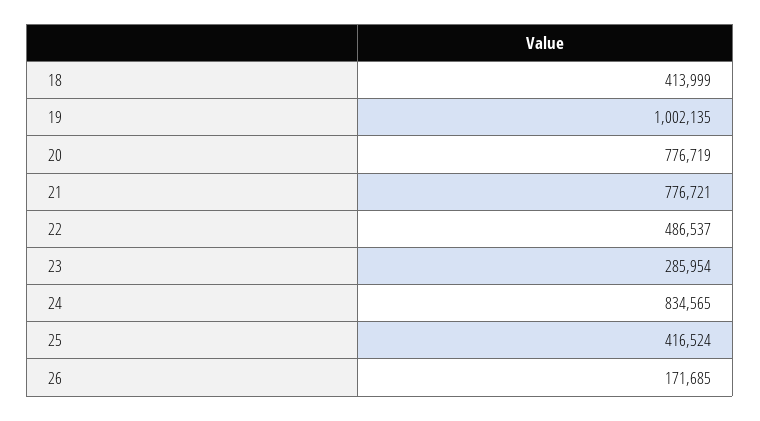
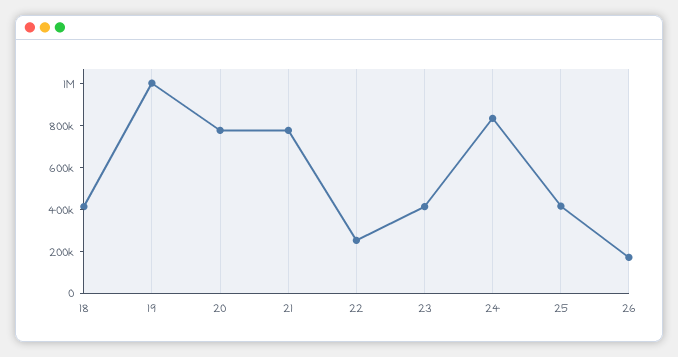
  {
    "18": 413999,
    "19": 1002135,
    "20": 776719,
    "21": 776721,
-   "22": 486537,
+   "22": 250000,
-   "23": 285954,
+   "23": 400000,
    "24": 834565,
    "25": 416524,
    "26": 171685
  }

